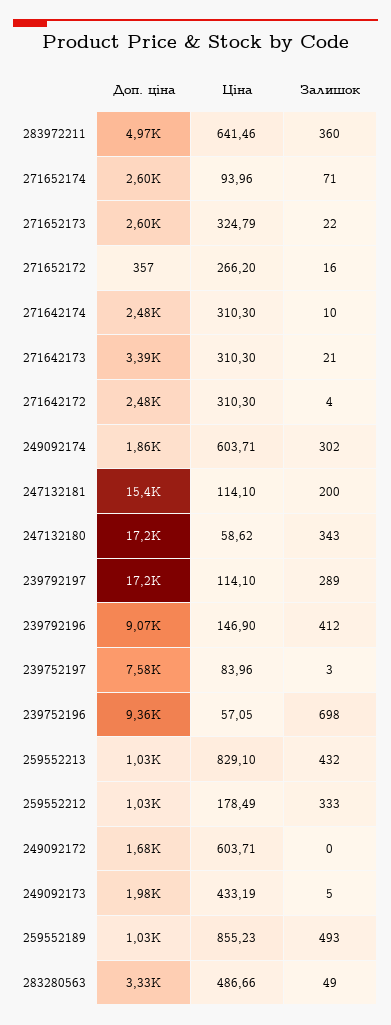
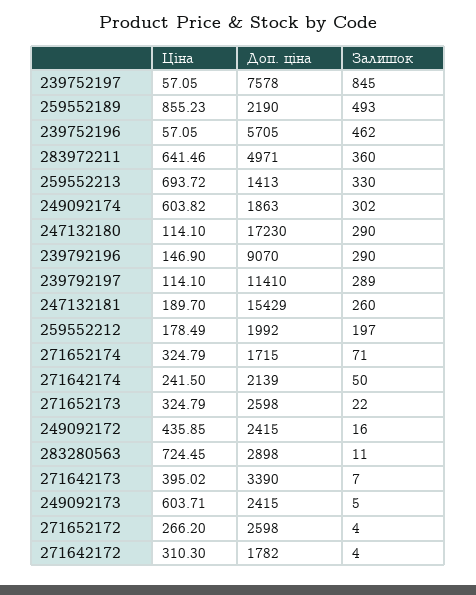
  {
    "Доп. ціна": {
      "283972211": 4971,
-     "271652174": 2600,
+     "271652174": 1715,
      "271652173": 2598,
-     "271652172": 357,
+     "271652172": 2598,
-     "271642174": 2480,
+     "271642174": 2139,
      "271642173": 3390,
-     "271642172": 2480,
+     "271642172": 1782,
      "249092174": 1863,
      "247132181": 15429,
      "247132180": 17230,
-     "239792197": 17200,
+     "239792197": 11410,
      "239792196": 9070,
      "239752197": 7578,
-     "239752196": 9360,
+     "239752196": 5705,
-     "259552213": 1030,
+     "259552213": 1413,
-     "259552212": 1030,
+     "259552212": 1992,
-     "249092172": 1680,
+     "249092172": 2415,
-     "249092173": 1980,
+     "249092173": 2415,
-     "259552189": 1030,
+     "259552189": 2190,
-     "283280563": 3330
+     "283280563": 2898
    },
    "Ціна": {
      "283972211": 641.46,
-     "271652174": 93.96,
+     "271652174": 324.79,
      "271652173": 324.79,
      "271652172": 266.2,
-     "271642174": 310.3,
+     "271642174": 241.5,
-     "271642173": 310.3,
+     "271642173": 395.02,
      "271642172": 310.3,
-     "249092174": 603.71,
+     "249092174": 603.82,
-     "247132181": 114.1,
+     "247132181": 189.7,
-     "247132180": 58.62,
+     "247132180": 114.1,
      "239792197": 114.1,
      "239792196": 146.9,
-     "239752197": 83.96,
+     "239752197": 57.05,
      "239752196": 57.05,
-     "259552213": 829.1,
+     "259552213": 693.72,
      "259552212": 178.49,
-     "249092172": 603.71,
+     "249092172": 435.85,
-     "249092173": 433.19,
+     "249092173": 603.71,
      "259552189": 855.23,
-     "283280563": 486.66
+     "283280563": 724.45
    },
    "Залишок": {
      "283972211": 360,
      "271652174": 71,
      "271652173": 22,
-     "271652172": 16,
+     "271652172": 4,
-     "271642174": 10,
+     "271642174": 50,
-     "271642173": 21,
+     "271642173": 7,
      "271642172": 4,
      "249092174": 302,
-     "247132181": 200,
+     "247132181": 260,
-     "247132180": 343,
+     "247132180": 290,
      "239792197": 289,
-     "239792196": 412,
+     "239792196": 290,
-     "239752197": 3,
+     "239752197": 845,
-     "239752196": 698,
+     "239752196": 462,
-     "259552213": 432,
+     "259552213": 330,
-     "259552212": 333,
+     "259552212": 197,
-     "249092172": 0,
+     "249092172": 16,
      "249092173": 5,
      "259552189": 493,
-     "283280563": 49
+     "283280563": 11
    }
  }

